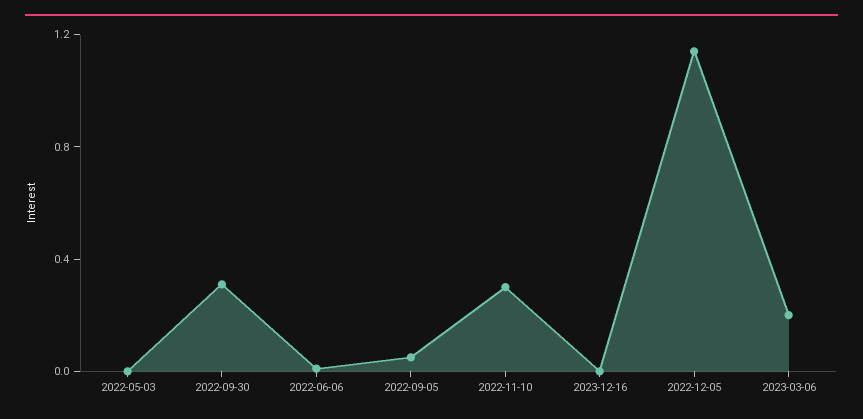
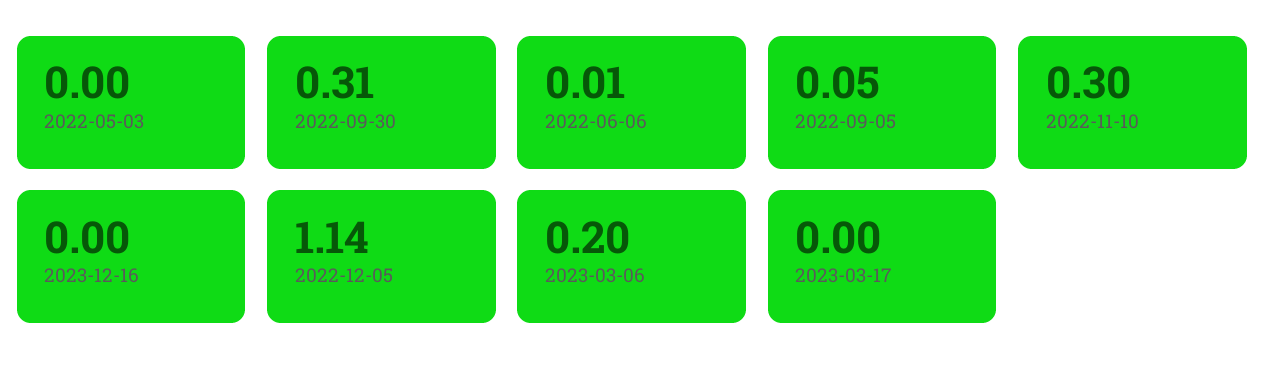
  {
    "2022-05-03": 0,
    "2022-09-30": 0.31,
    "2022-06-06": 0.01,
    "2022-09-05": 0.05,
    "2022-11-10": 0.3,
    "2023-12-16": 0,
    "2022-12-05": 1.14,
-   "2023-03-06": 0.2
+   "2023-03-06": 0.2,
+   "2023-03-17": 0
  }

